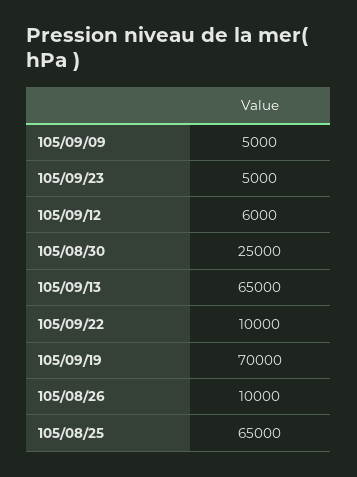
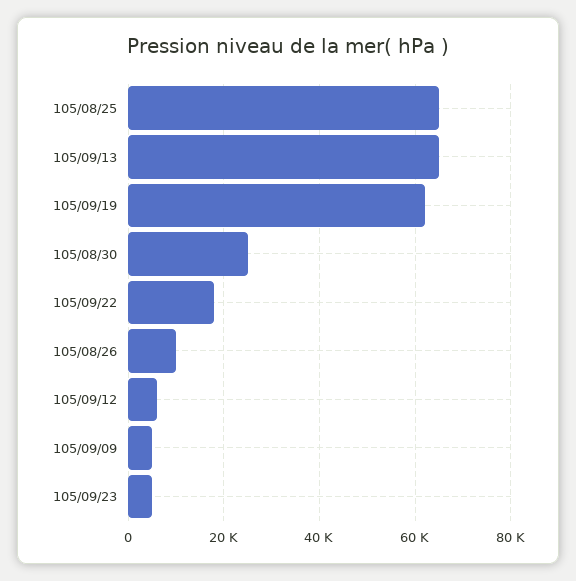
  {
    "105/09/09": 5000,
    "105/09/23": 5000,
    "105/09/12": 6000,
    "105/08/30": 25000,
    "105/09/13": 65000,
-   "105/09/22": 10000,
+   "105/09/22": 18000,
-   "105/09/19": 70000,
+   "105/09/19": 62000,
    "105/08/26": 10000,
    "105/08/25": 65000
  }

